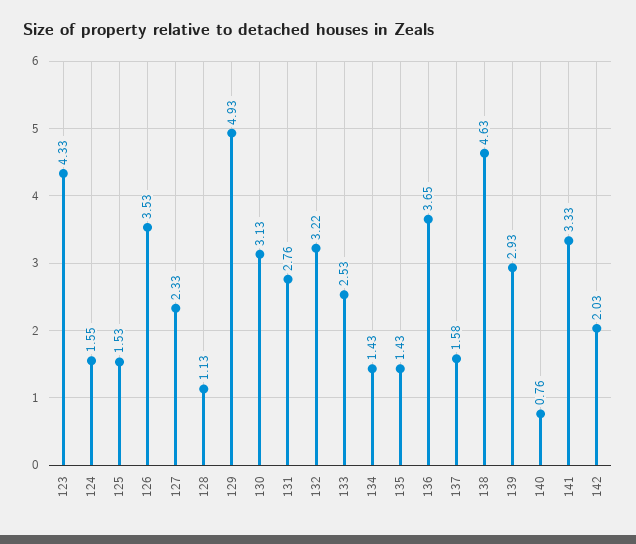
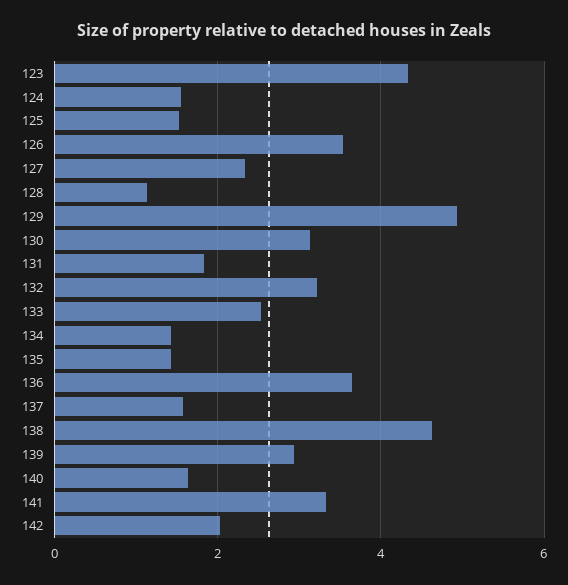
  {
    "123": 4.33,
    "124": 1.55,
    "125": 1.53,
    "126": 3.53,
    "127": 2.33,
    "128": 1.13,
    "129": 4.93,
    "130": 3.13,
-   "131": 2.76,
+   "131": 1.8,
    "132": 3.22,
    "133": 2.53,
    "134": 1.43,
    "135": 1.43,
    "136": 3.65,
    "137": 1.58,
    "138": 4.63,
    "139": 2.93,
-   "140": 0.76,
+   "140": 1.6,
    "141": 3.33,
    "142": 2.03
  }

